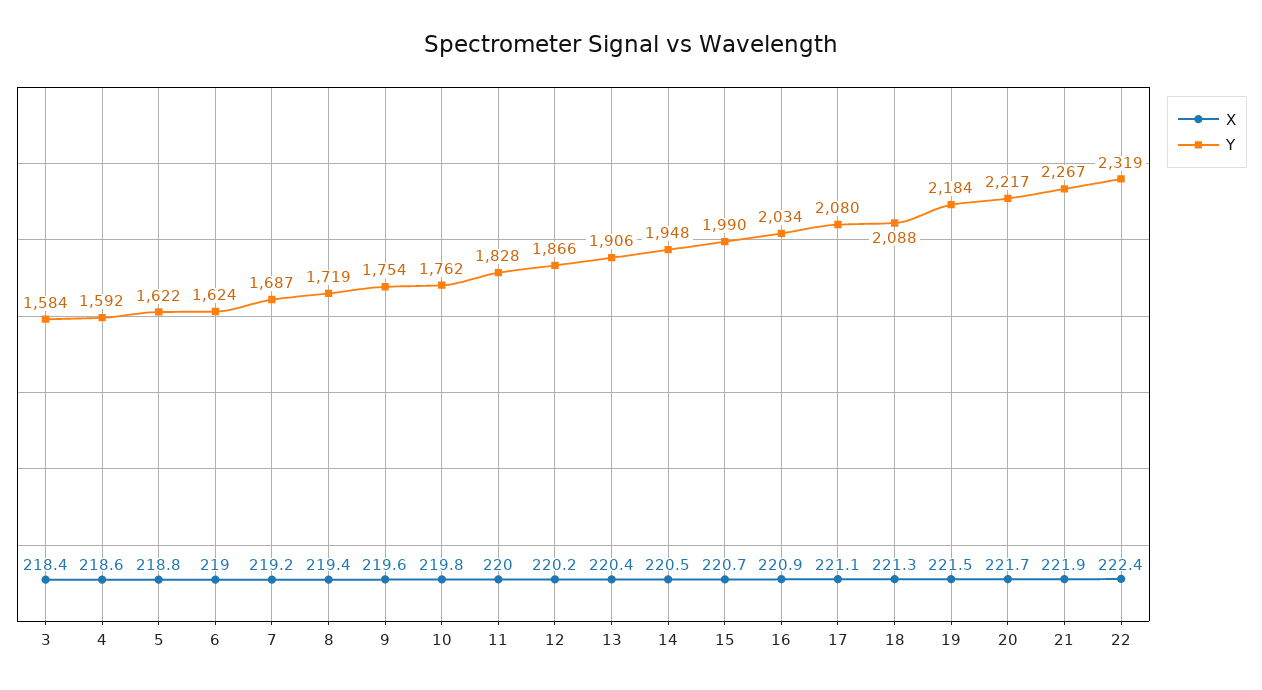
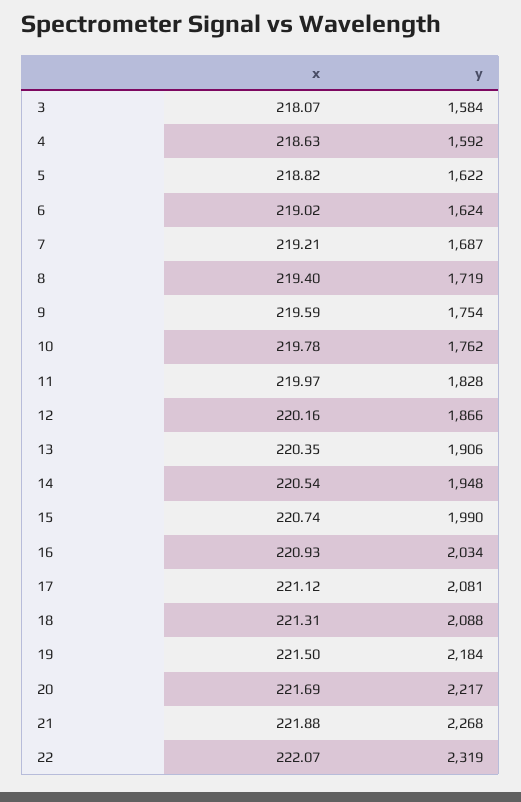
  {
    "X": {
-     "3": 218.4,
+     "3": 218.07,
      "4": 218.63,
      "5": 218.82,
      "6": 219.02,
      "7": 219.21,
      "8": 219.4,
      "9": 219.59,
      "10": 219.78,
      "11": 219.97,
      "12": 220.16,
      "13": 220.35,
      "14": 220.54,
      "15": 220.74,
      "16": 220.93,
      "17": 221.12,
      "18": 221.31,
      "19": 221.5,
      "20": 221.69,
      "21": 221.88,
-     "22": 222.4
+     "22": 222.07
    },
    "Y": {
      "3": 1584,
      "4": 1592,
      "5": 1622,
      "6": 1624,
      "7": 1687,
      "8": 1719,
      "9": 1754,
      "10": 1762,
      "11": 1828,
      "12": 1866,
      "13": 1906,
      "14": 1948,
      "15": 1990,
      "16": 2034,
-     "17": 2080,
+     "17": 2081,
      "18": 2088,
      "19": 2184,
      "20": 2217,
-     "21": 2267,
+     "21": 2268,
      "22": 2319
    }
  }

